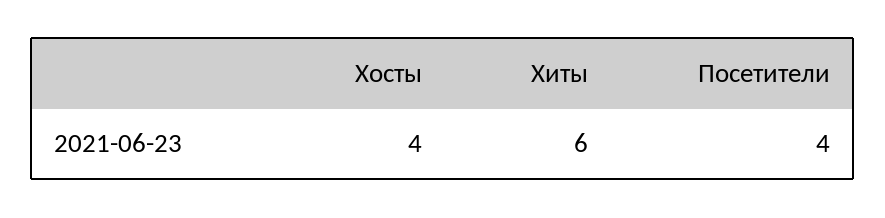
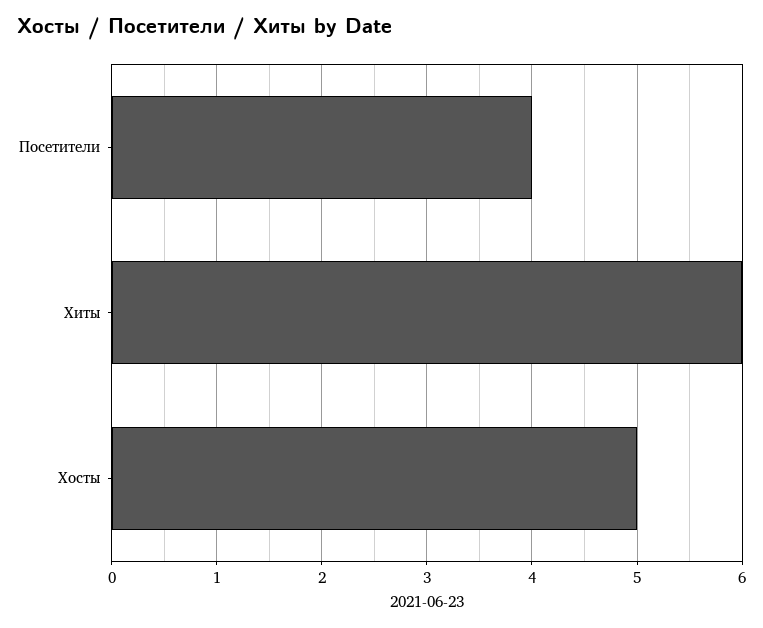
  {
-   "Хосты": 4,
+   "Хосты": 5,
    "Хиты": 6,
    "Посетители": 4
  }

